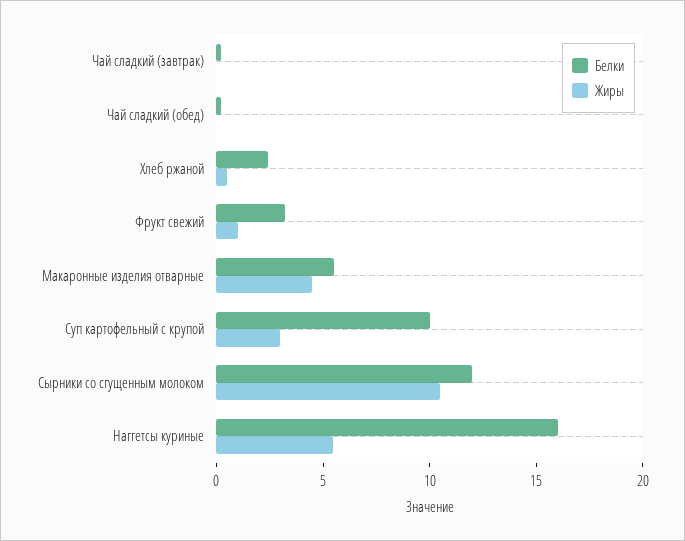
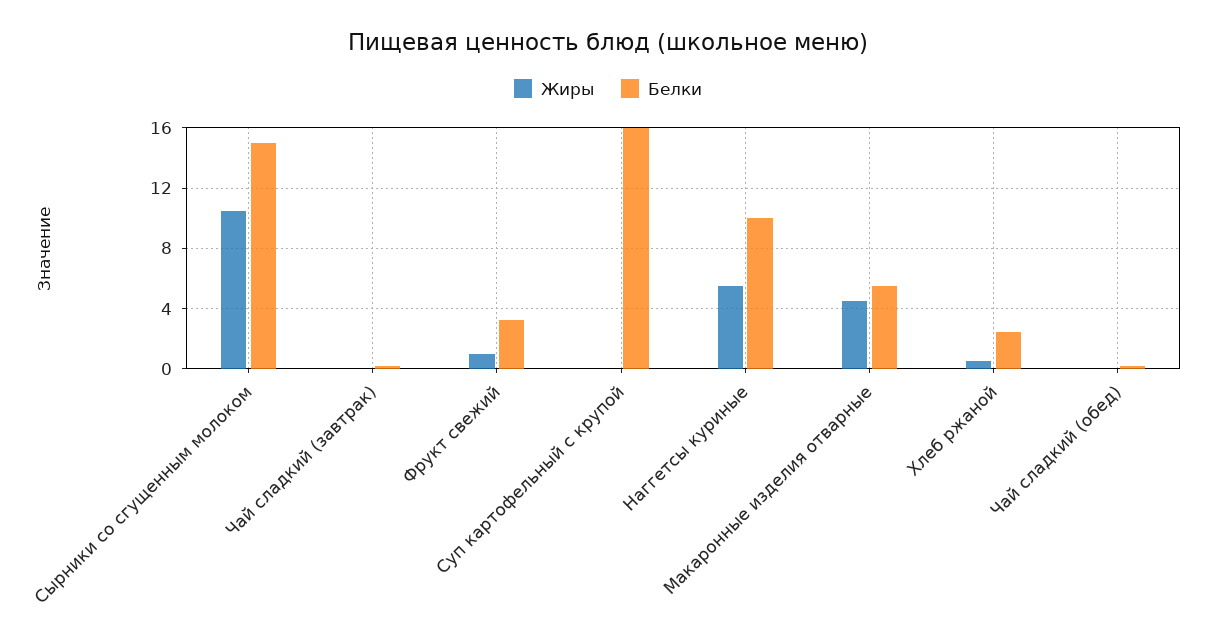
  {
    "Белки": {
      "Чай сладкий (завтрак)": 0,
      "Чай сладкий (обед)": 0,
      "Хлеб ржаной": 2.5,
      "Фрукт свежий": 3,
      "Макаронные изделия отварные": 5.5,
-     "Суп картофельный с крупой": 10,
+     "Суп картофельный с крупой": 16,
-     "Сырники со сгущенным молоком": 12,
+     "Сырники со сгущенным молоком": 15,
-     "Наггетсы куриные": 16
+     "Наггетсы куриные": 10
    },
    "Жиры": {
      "Чай сладкий (завтрак)": 0,
      "Чай сладкий (обед)": 0,
      "Хлеб ржаной": 0.5,
      "Фрукт свежий": 1,
      "Макаронные изделия отварные": 4.5,
-     "Суп картофельный с крупой": 3,
+     "Суп картофельный с крупой": 0,
      "Сырники со сгущенным молоком": 10.5,
      "Наггетсы куриные": 5.5
    }
  }

